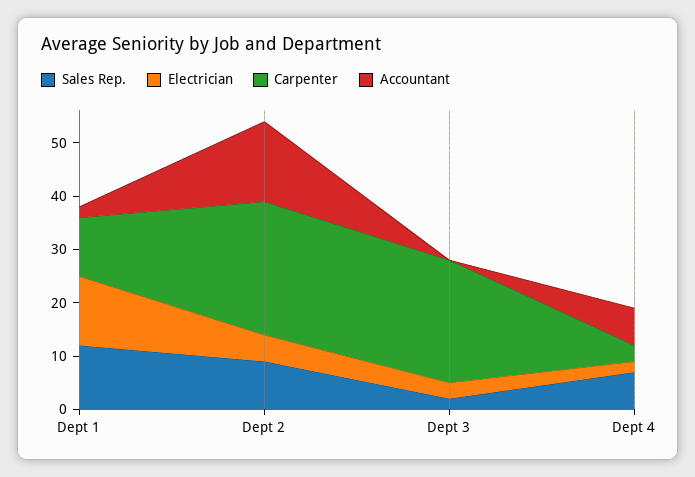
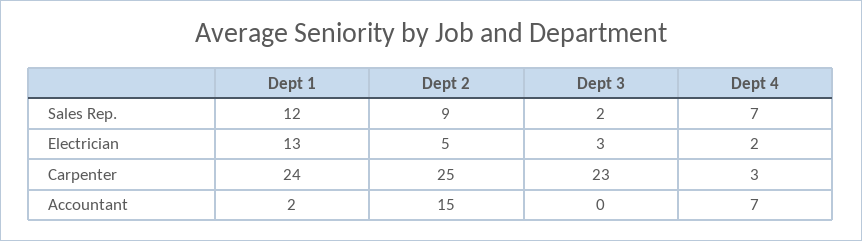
  {
    "Sales Rep.": {
      "Dept 1": 12,
      "Dept 2": 9,
      "Dept 3": 2,
      "Dept 4": 7
    },
    "Electrician": {
      "Dept 1": 13,
      "Dept 2": 5,
      "Dept 3": 3,
      "Dept 4": 2
    },
    "Carpenter": {
-     "Dept 1": 10,
+     "Dept 1": 24,
      "Dept 2": 25,
      "Dept 3": 23,
      "Dept 4": 3
    },
    "Accountant": {
      "Dept 1": 2,
      "Dept 2": 15,
      "Dept 3": 0,
      "Dept 4": 7
    }
  }

